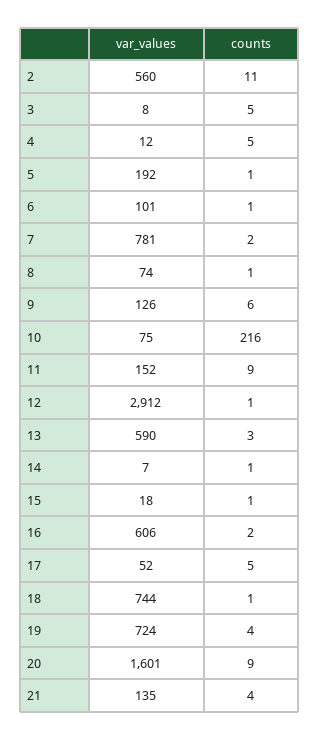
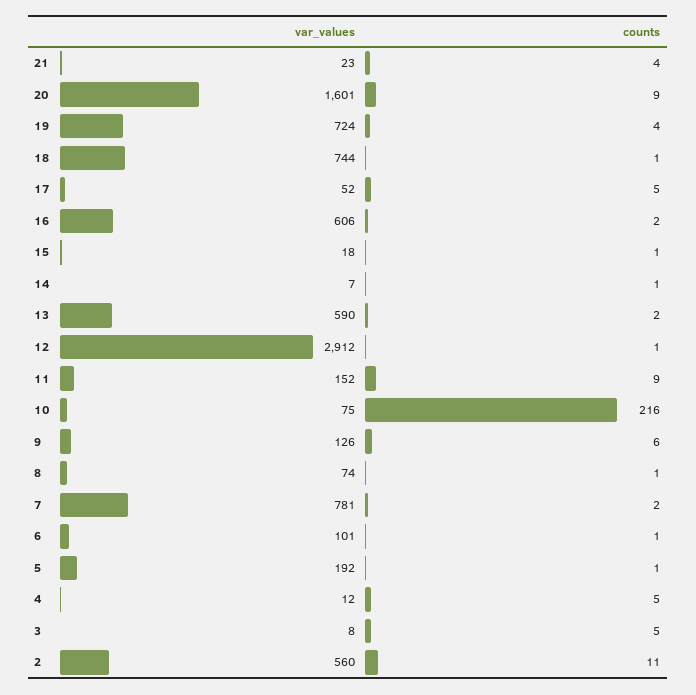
  {
    "var_values": {
      "2": 560,
      "3": 8,
      "4": 12,
      "5": 192,
      "6": 101,
      "7": 781,
      "8": 74,
      "9": 126,
      "10": 75,
      "11": 152,
      "12": 2912,
      "13": 590,
      "14": 7,
      "15": 18,
      "16": 606,
      "17": 52,
      "18": 744,
      "19": 724,
      "20": 1601,
-     "21": 135
+     "21": 23
    },
    "counts": {
      "2": 11,
      "3": 5,
      "4": 5,
      "5": 1,
      "6": 1,
      "7": 2,
      "8": 1,
      "9": 6,
      "10": 216,
      "11": 9,
      "12": 1,
-     "13": 3,
+     "13": 2,
      "14": 1,
      "15": 1,
      "16": 2,
      "17": 5,
      "18": 1,
      "19": 4,
      "20": 9,
      "21": 4
    }
  }

